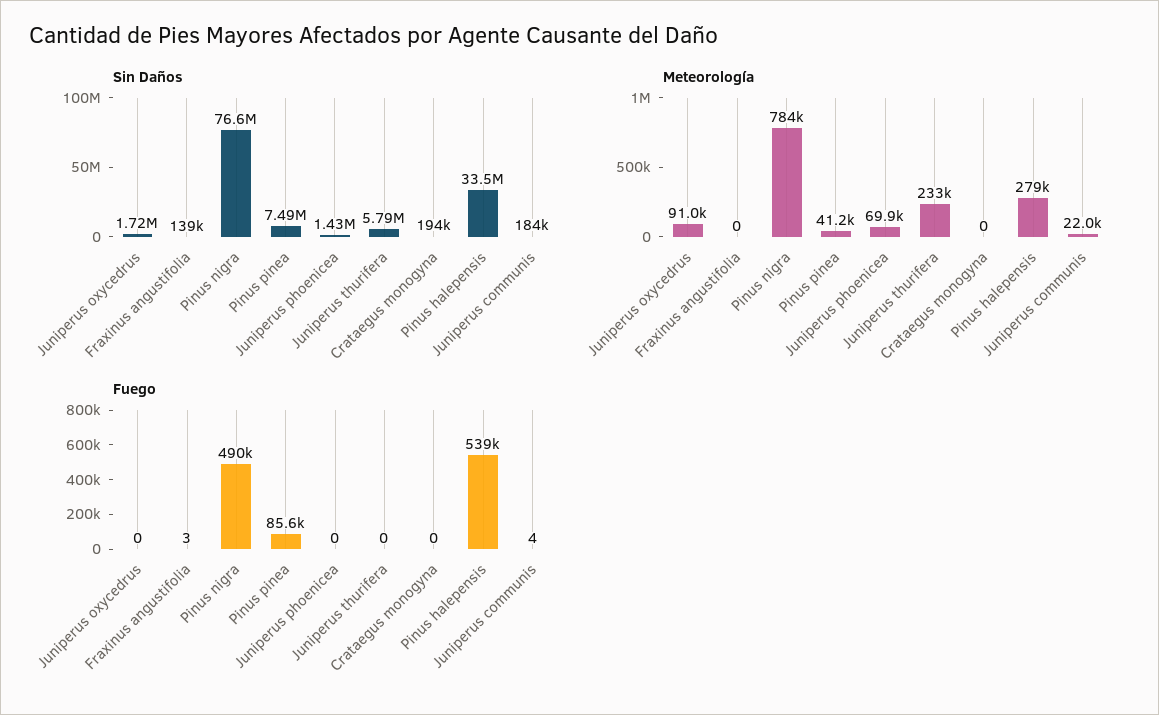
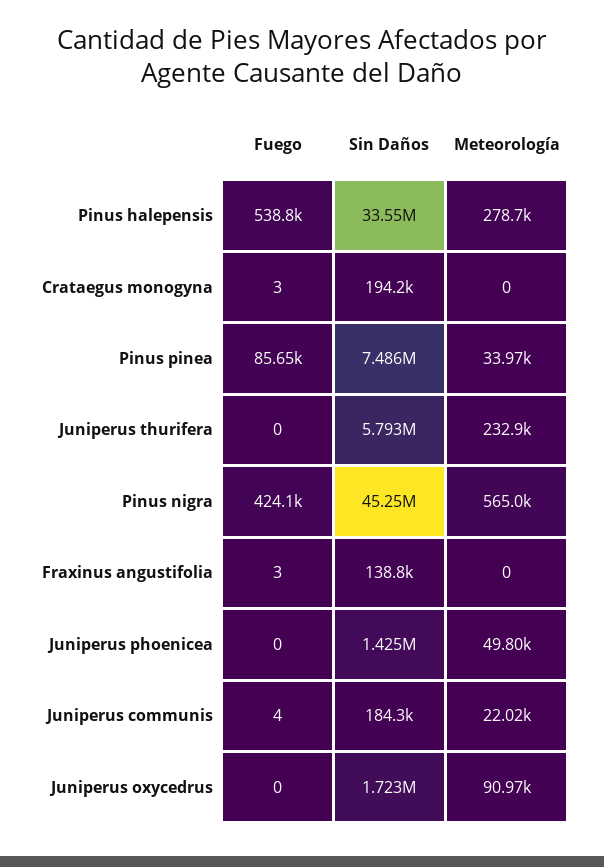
  {
    "Sin Daños": {
      "Juniperus oxycedrus": 1723000,
      "Fraxinus angustifolia": 138800,
-     "Pinus nigra": 76600000,
+     "Pinus nigra": 45250000,
      "Pinus pinea": 7486000,
      "Juniperus phoenicea": 1425000,
      "Juniperus thurifera": 5793000,
      "Crataegus monogyna": 194200,
      "Pinus halepensis": 33550000,
      "Juniperus communis": 184300
    },
    "Meteorología": {
      "Juniperus oxycedrus": 90970,
      "Fraxinus angustifolia": 0,
-     "Pinus nigra": 784000,
+     "Pinus nigra": 565000,
-     "Pinus pinea": 41200,
+     "Pinus pinea": 33970,
-     "Juniperus phoenicea": 69900,
+     "Juniperus phoenicea": 49800,
      "Juniperus thurifera": 232900,
      "Crataegus monogyna": 0,
      "Pinus halepensis": 278700,
      "Juniperus communis": 22020
    },
    "Fuego": {
      "Juniperus oxycedrus": 0,
      "Fraxinus angustifolia": 3,
-     "Pinus nigra": 490000,
+     "Pinus nigra": 424100,
      "Pinus pinea": 85650,
      "Juniperus phoenicea": 0,
      "Juniperus thurifera": 0,
-     "Crataegus monogyna": 0,
+     "Crataegus monogyna": 3,
      "Pinus halepensis": 538800,
      "Juniperus communis": 4
    }
  }

